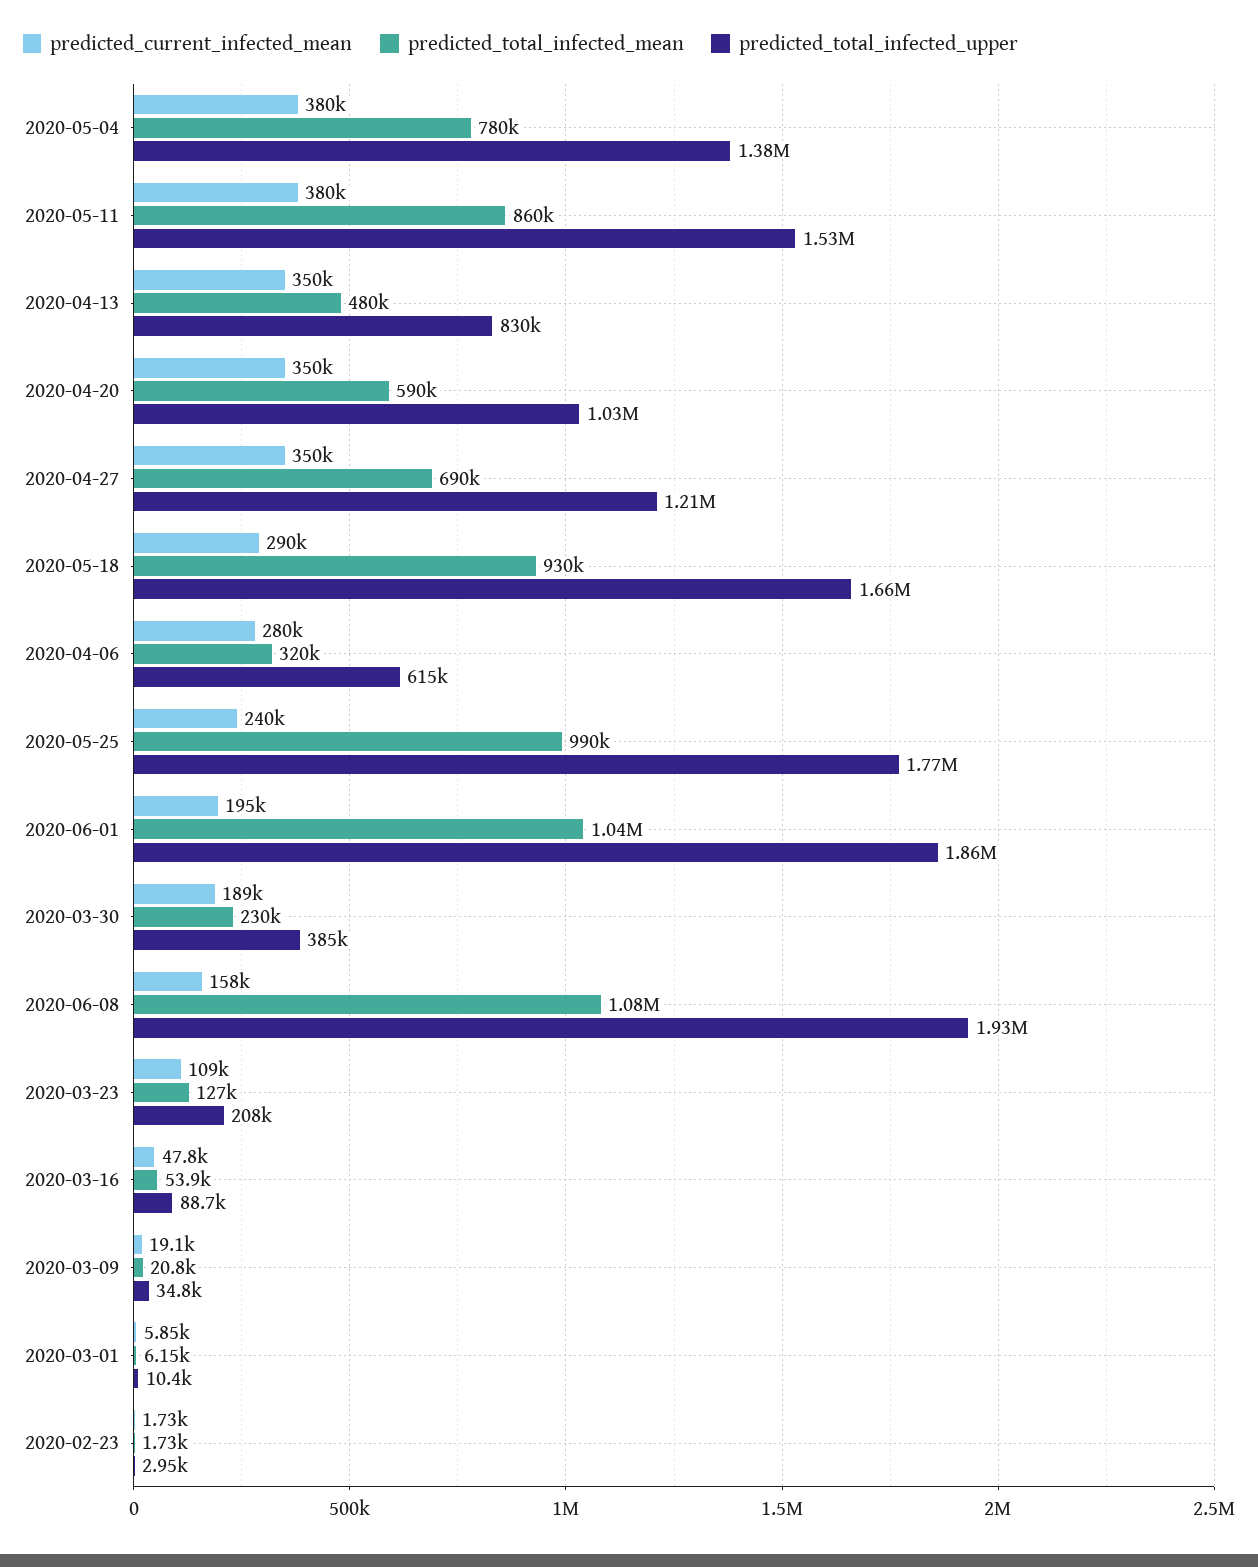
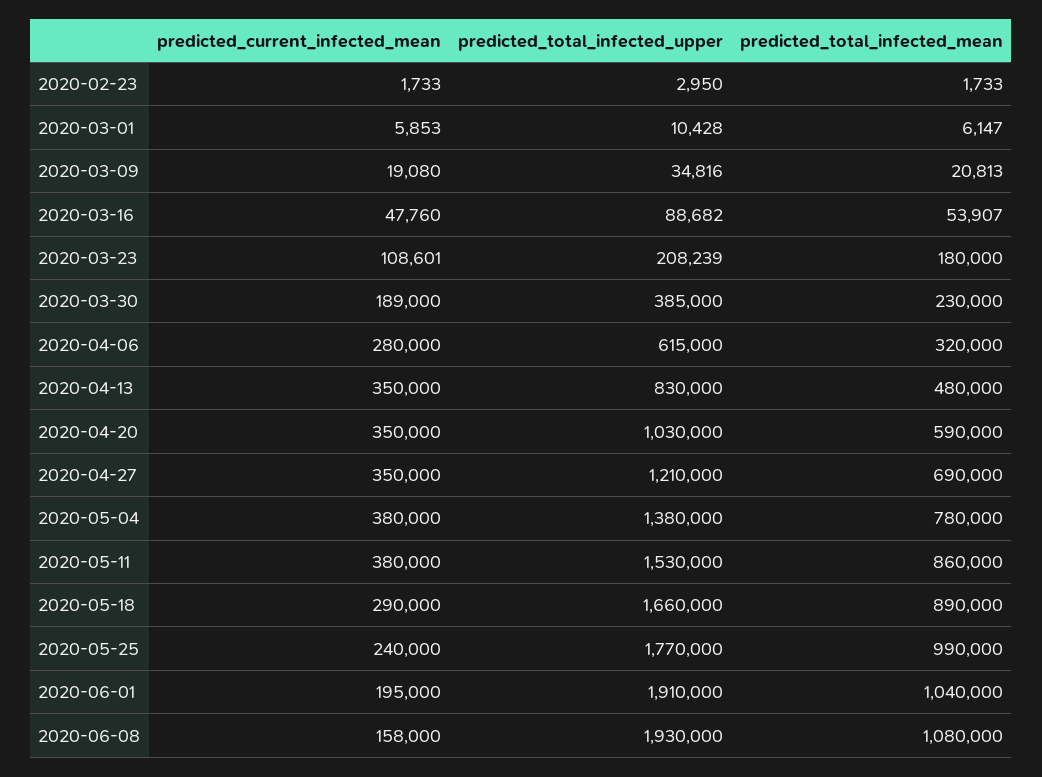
  {
    "predicted_current_infected_mean": {
      "2020-05-04": 380000,
      "2020-05-11": 380000,
      "2020-04-13": 350000,
      "2020-04-20": 350000,
      "2020-04-27": 350000,
      "2020-05-18": 290000,
      "2020-04-06": 280000,
      "2020-05-25": 240000,
      "2020-06-01": 195000,
      "2020-03-30": 189000,
      "2020-06-08": 158000,
      "2020-03-23": 108601,
      "2020-03-16": 47760,
      "2020-03-09": 19080,
      "2020-03-01": 5853,
      "2020-02-23": 1733
    },
    "predicted_total_infected_mean": {
      "2020-05-04": 780000,
      "2020-05-11": 860000,
      "2020-04-13": 480000,
      "2020-04-20": 590000,
      "2020-04-27": 690000,
-     "2020-05-18": 930000,
+     "2020-05-18": 890000,
      "2020-04-06": 320000,
      "2020-05-25": 990000,
      "2020-06-01": 1040000,
      "2020-03-30": 230000,
      "2020-06-08": 1080000,
-     "2020-03-23": 127000,
+     "2020-03-23": 180000,
      "2020-03-16": 53907,
      "2020-03-09": 20813,
      "2020-03-01": 6147,
      "2020-02-23": 1733
    },
    "predicted_total_infected_upper": {
      "2020-05-04": 1380000,
      "2020-05-11": 1530000,
      "2020-04-13": 830000,
      "2020-04-20": 1030000,
      "2020-04-27": 1210000,
      "2020-05-18": 1660000,
      "2020-04-06": 615000,
      "2020-05-25": 1770000,
-     "2020-06-01": 1860000,
+     "2020-06-01": 1910000,
      "2020-03-30": 385000,
      "2020-06-08": 1930000,
      "2020-03-23": 208239,
      "2020-03-16": 88682,
      "2020-03-09": 34816,
      "2020-03-01": 10428,
      "2020-02-23": 2950
    }
  }

